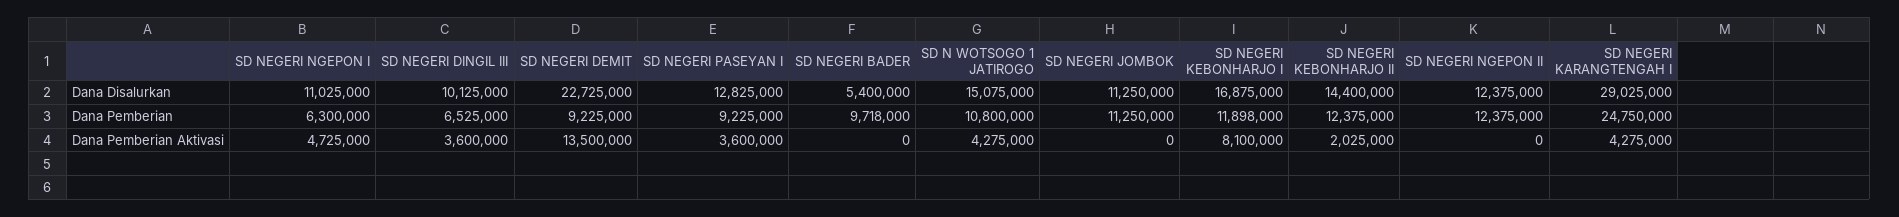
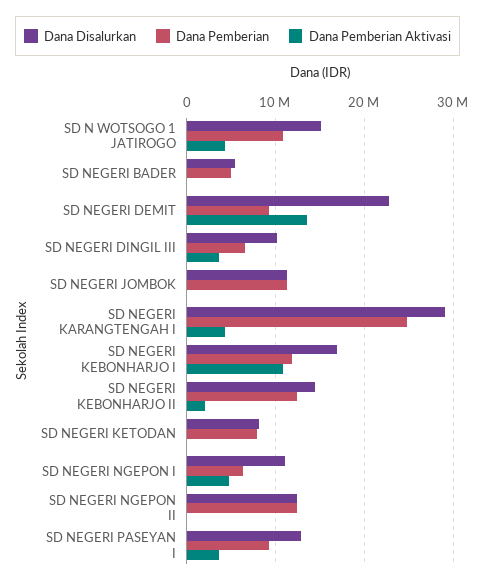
  {
    "Dana Disalurkan": {
      "SD NEGERI NGEPON I": 11025000,
      "SD NEGERI DINGIL III": 10125000,
      "SD NEGERI DEMIT": 22725000,
      "SD NEGERI PASEYAN I": 12825000,
      "SD NEGERI BADER": 5400000,
      "SD N WOTSOGO 1 JATIROGO": 15075000,
      "SD NEGERI JOMBOK": 11250000,
      "SD NEGERI KEBONHARJO I": 16875000,
      "SD NEGERI KEBONHARJO II": 14400000,
      "SD NEGERI NGEPON II": 12375000,
-     "SD NEGERI KARANGTENGAH I": 29025000
+     "SD NEGERI KARANGTENGAH I": 29025000,
+     "SD NEGERI KETODAN": 8000000
    },
    "Dana Pemberian": {
      "SD NEGERI NGEPON I": 6300000,
      "SD NEGERI DINGIL III": 6525000,
      "SD NEGERI DEMIT": 9225000,
      "SD NEGERI PASEYAN I": 9225000,
-     "SD NEGERI BADER": 9718000,
+     "SD NEGERI BADER": 5000000,
      "SD N WOTSOGO 1 JATIROGO": 10800000,
      "SD NEGERI JOMBOK": 11250000,
      "SD NEGERI KEBONHARJO I": 11898000,
      "SD NEGERI KEBONHARJO II": 12375000,
      "SD NEGERI NGEPON II": 12375000,
-     "SD NEGERI KARANGTENGAH I": 24750000
+     "SD NEGERI KARANGTENGAH I": 24750000,
+     "SD NEGERI KETODAN": 8000000
    },
    "Dana Pemberian Aktivasi": {
      "SD NEGERI NGEPON I": 4725000,
      "SD NEGERI DINGIL III": 3600000,
      "SD NEGERI DEMIT": 13500000,
      "SD NEGERI PASEYAN I": 3600000,
      "SD NEGERI BADER": 0,
      "SD N WOTSOGO 1 JATIROGO": 4275000,
      "SD NEGERI JOMBOK": 0,
-     "SD NEGERI KEBONHARJO I": 8100000,
+     "SD NEGERI KEBONHARJO I": 11000000,
      "SD NEGERI KEBONHARJO II": 2025000,
      "SD NEGERI NGEPON II": 0,
-     "SD NEGERI KARANGTENGAH I": 4275000
+     "SD NEGERI KARANGTENGAH I": 4275000,
+     "SD NEGERI KETODAN": 0
    }
  }

